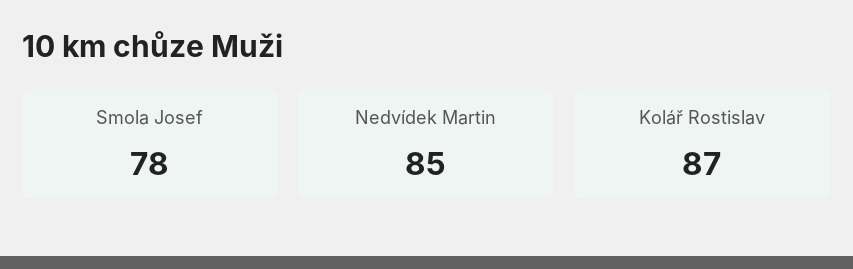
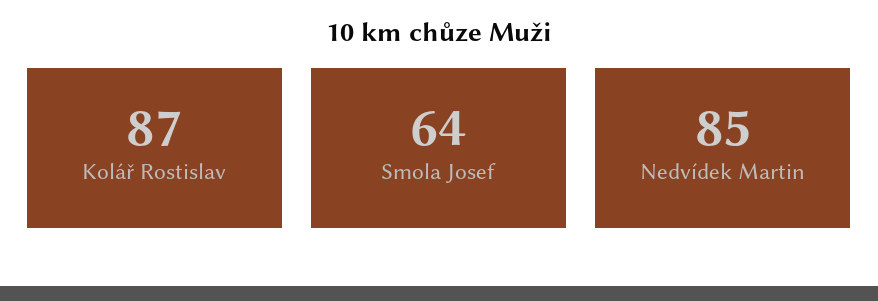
  {
-   "Smola Josef": 78,
+   "Smola Josef": 64,
    "Nedvídek Martin": 85,
    "Kolář Rostislav": 87
  }

